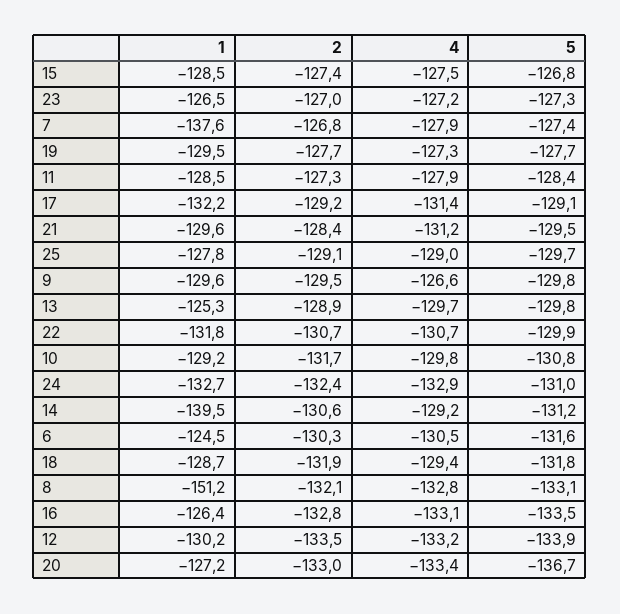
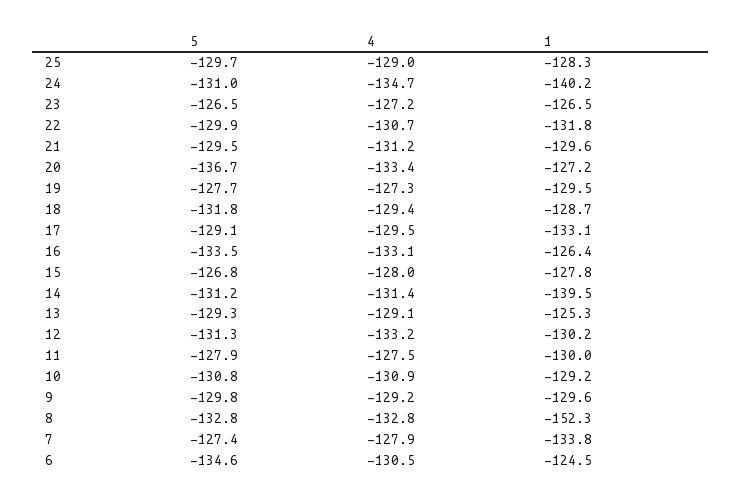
  {
    "1": {
-     "15": -128.5,
+     "15": -127.8,
      "23": -126.5,
-     "7": -137.6,
+     "7": -133.8,
      "19": -129.5,
-     "11": -128.5,
+     "11": -130,
-     "17": -132.2,
+     "17": -133.1,
      "21": -129.6,
-     "25": -127.8,
+     "25": -128.3,
      "9": -129.6,
      "13": -125.3,
      "22": -131.8,
      "10": -129.2,
-     "24": -132.7,
+     "24": -140.2,
      "14": -139.5,
      "6": -124.5,
      "18": -128.7,
-     "8": -151.2,
+     "8": -152.3,
      "16": -126.4,
      "12": -130.2,
      "20": -127.2
    },
-   "2": {
-     "15": -127.4,
-     "23": -127,
-     "7": -126.8,
-     "19": -127.7,
-     "11": -127.3,
-     "17": -129.2,
-     "21": -128.4,
-     "25": -129.1,
-     "9": -129.5,
-     "13": -128.9,
-     "22": -130.7,
-     "10": -131.7,
-     "24": -132.4,
-     "14": -130.6,
-     "6": -130.3,
-     "18": -131.9,
-     "8": -132.1,
-     "16": -132.8,
-     "12": -133.5,
-     "20": -133
-   },
    "4": {
-     "15": -127.5,
+     "15": -128,
      "23": -127.2,
      "7": -127.9,
      "19": -127.3,
-     "11": -127.9,
+     "11": -127.5,
-     "17": -131.4,
+     "17": -129.5,
      "21": -131.2,
      "25": -129,
-     "9": -126.6,
+     "9": -129.2,
-     "13": -129.7,
+     "13": -129.1,
      "22": -130.7,
-     "10": -129.8,
+     "10": -130.9,
-     "24": -132.9,
+     "24": -134.7,
-     "14": -129.2,
+     "14": -131.4,
      "6": -130.5,
      "18": -129.4,
      "8": -132.8,
      "16": -133.1,
      "12": -133.2,
      "20": -133.4
    },
    "5": {
      "15": -126.8,
-     "23": -127.3,
+     "23": -126.5,
      "7": -127.4,
      "19": -127.7,
-     "11": -128.4,
+     "11": -127.9,
      "17": -129.1,
      "21": -129.5,
      "25": -129.7,
      "9": -129.8,
-     "13": -129.8,
+     "13": -129.3,
      "22": -129.9,
      "10": -130.8,
      "24": -131,
      "14": -131.2,
-     "6": -131.6,
+     "6": -134.6,
      "18": -131.8,
-     "8": -133.1,
+     "8": -132.8,
      "16": -133.5,
-     "12": -133.9,
+     "12": -131.3,
      "20": -136.7
    }
  }

